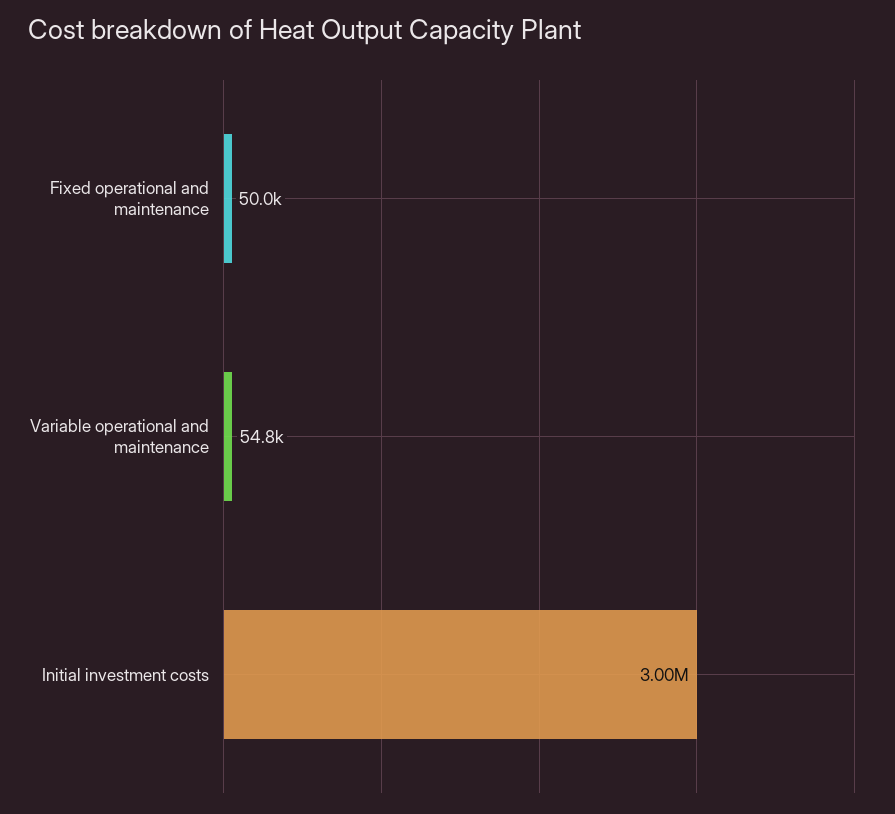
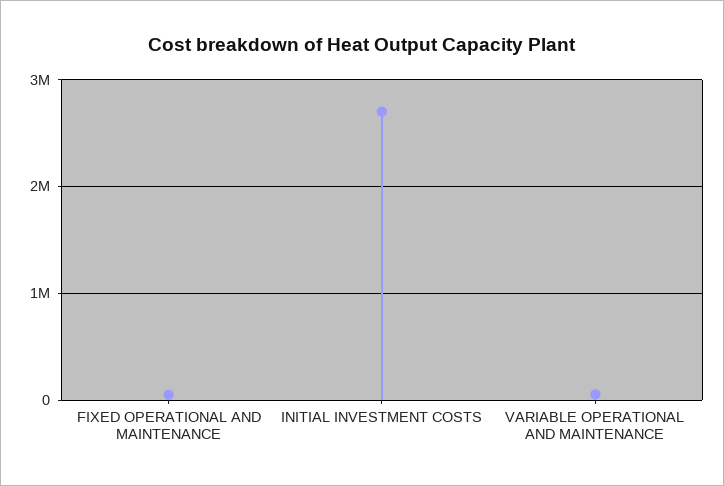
  {
    "Fixed operational and maintenance": 50000,
    "Variable operational and maintenance": 54800,
-   "Initial investment costs": 3000000
+   "Initial investment costs": 2700000
  }

